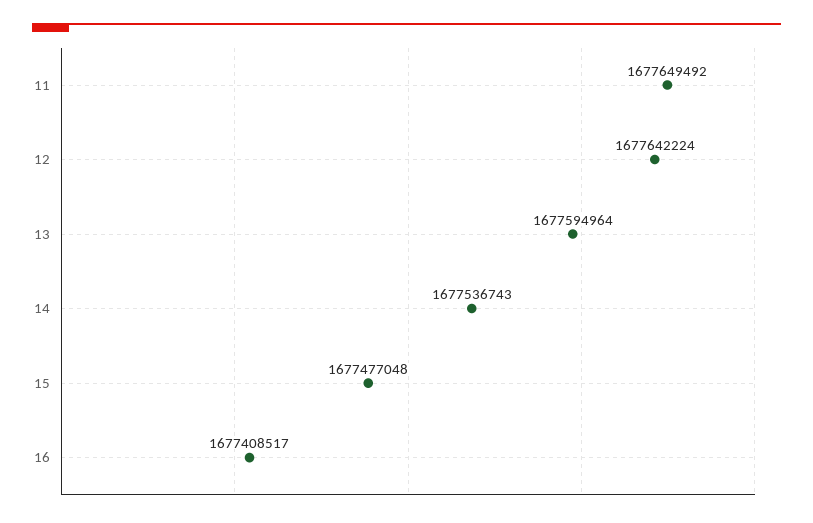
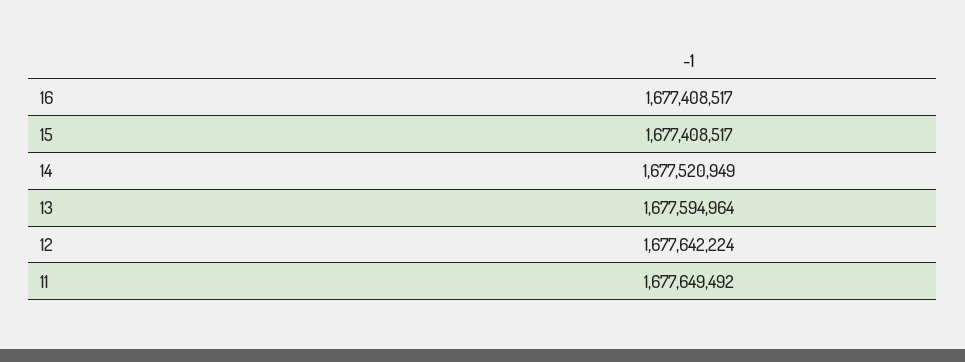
  {
    "11": 1677649492,
    "12": 1677642224,
    "13": 1677594964,
-   "14": 1677536743,
+   "14": 1677520949,
-   "15": 1677477048,
+   "15": 1677408517,
    "16": 1677408517
  }

